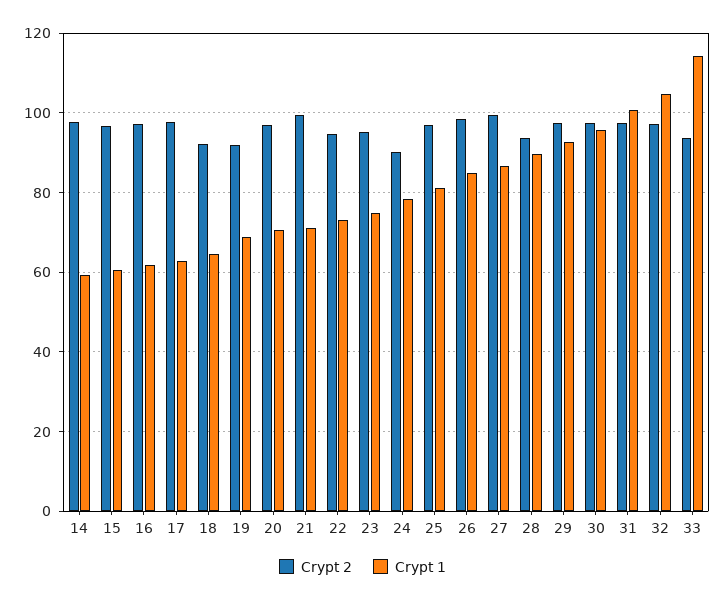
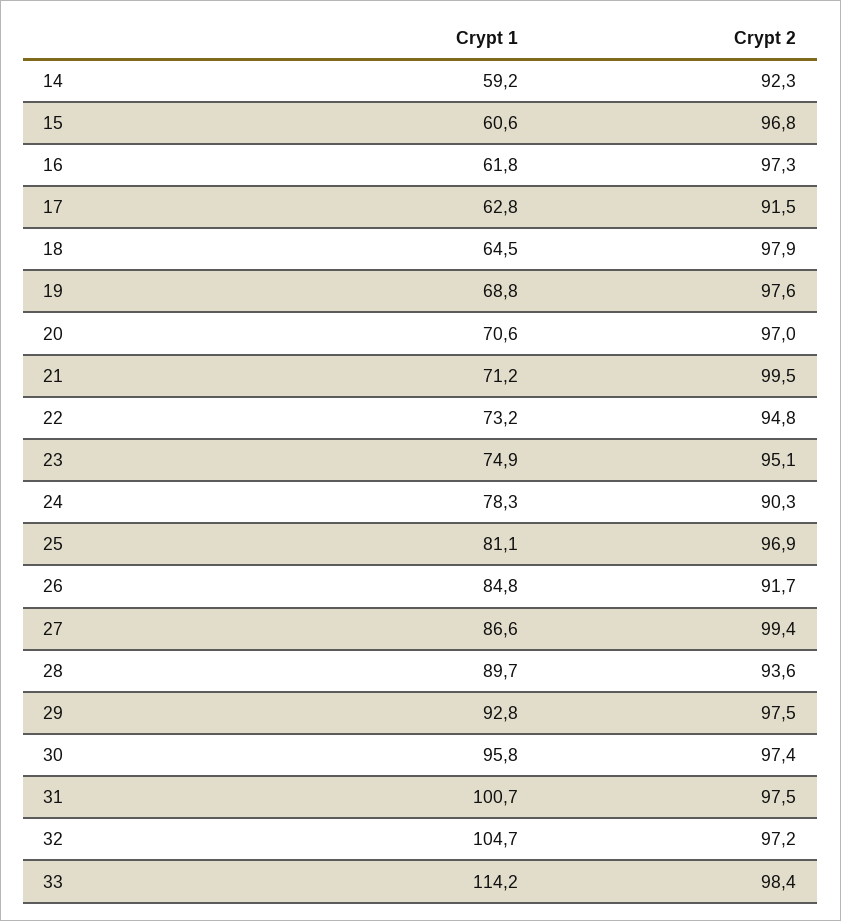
  {
    "Crypt 2": {
-     "14": 98,
+     "14": 92.3,
      "15": 96.8,
      "16": 97.3,
-     "17": 98,
+     "17": 91.5,
-     "18": 92,
+     "18": 97.9,
-     "19": 92,
+     "19": 97.6,
      "20": 97,
      "21": 99.5,
      "22": 94.8,
      "23": 95.1,
      "24": 90.3,
      "25": 96.9,
-     "26": 98,
+     "26": 91.7,
      "27": 99.4,
      "28": 93.6,
      "29": 97.5,
      "30": 97.4,
      "31": 97.5,
      "32": 97.2,
-     "33": 94
+     "33": 98.4
    },
    "Crypt 1": {
      "14": 59.2,
      "15": 60.6,
      "16": 61.8,
      "17": 62.8,
      "18": 64.5,
      "19": 68.8,
      "20": 70.6,
      "21": 71.2,
      "22": 73.2,
      "23": 74.9,
      "24": 78.3,
      "25": 81.1,
      "26": 84.8,
      "27": 86.6,
      "28": 89.7,
      "29": 92.8,
      "30": 95.8,
      "31": 100.7,
      "32": 104.7,
      "33": 114.2
    }
  }

